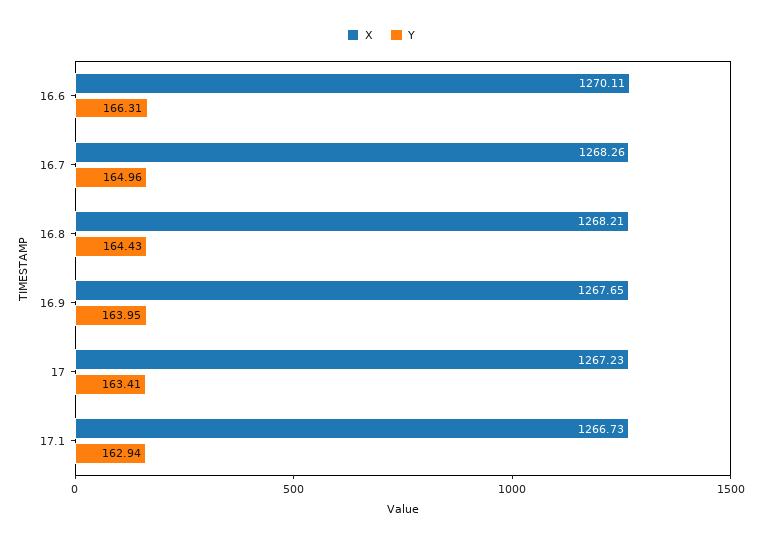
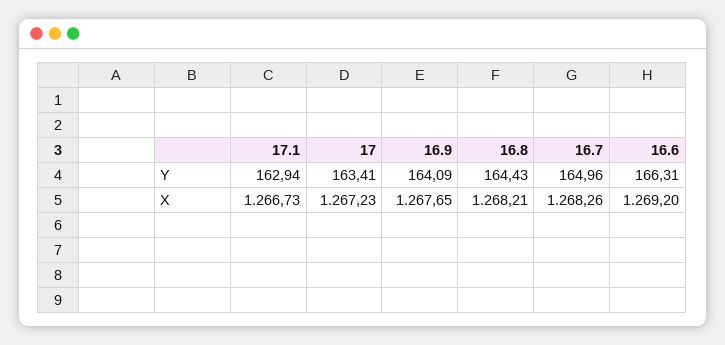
  {
    "X": {
-     "16.6": 1270.11,
+     "16.6": 1269.2,
      "16.7": 1268.26,
      "16.8": 1268.21,
      "16.9": 1267.65,
      "17": 1267.23,
      "17.1": 1266.73
    },
    "Y": {
      "16.6": 166.31,
      "16.7": 164.96,
      "16.8": 164.43,
-     "16.9": 163.95,
+     "16.9": 164.09,
      "17": 163.41,
      "17.1": 162.94
    }
  }

